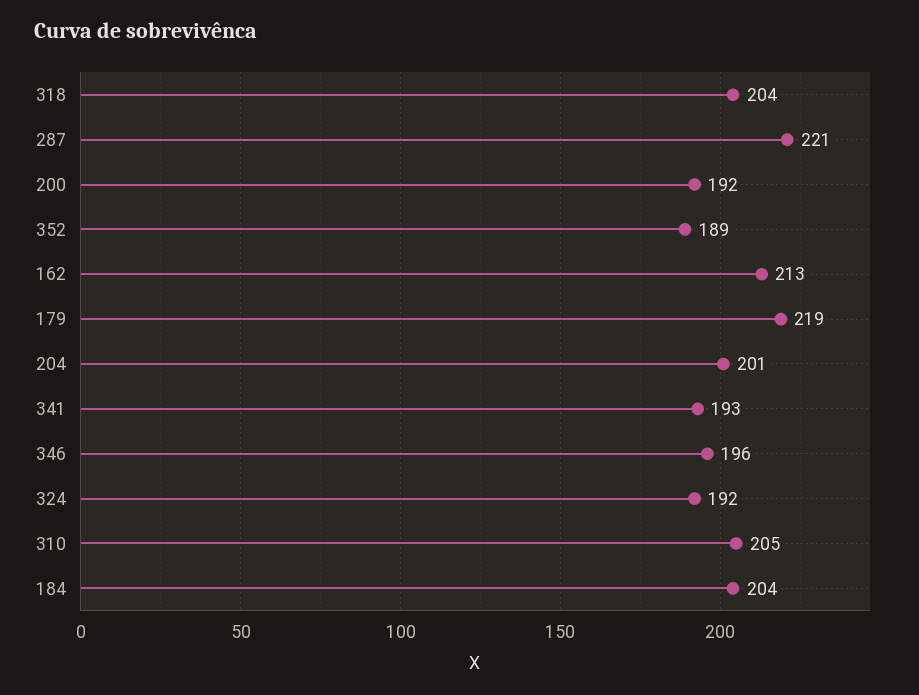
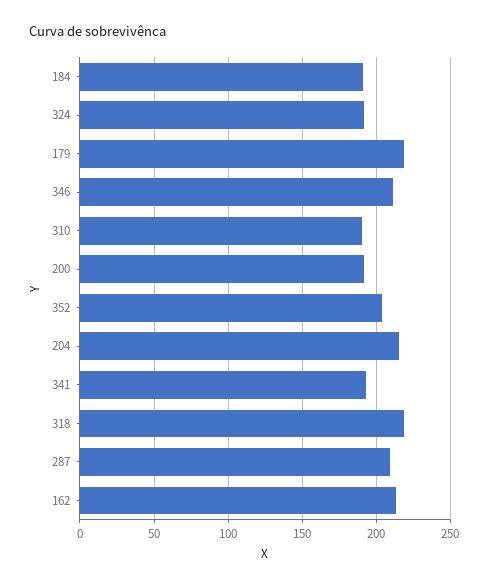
  {
-   "318": 204,
+   "318": 220,
-   "287": 221,
+   "287": 210,
    "200": 192,
-   "352": 189,
+   "352": 205,
    "162": 213,
    "179": 219,
-   "204": 201,
+   "204": 215,
    "341": 193,
-   "346": 196,
+   "346": 210,
    "324": 192,
-   "310": 205,
+   "310": 190,
-   "184": 204
+   "184": 190
  }

